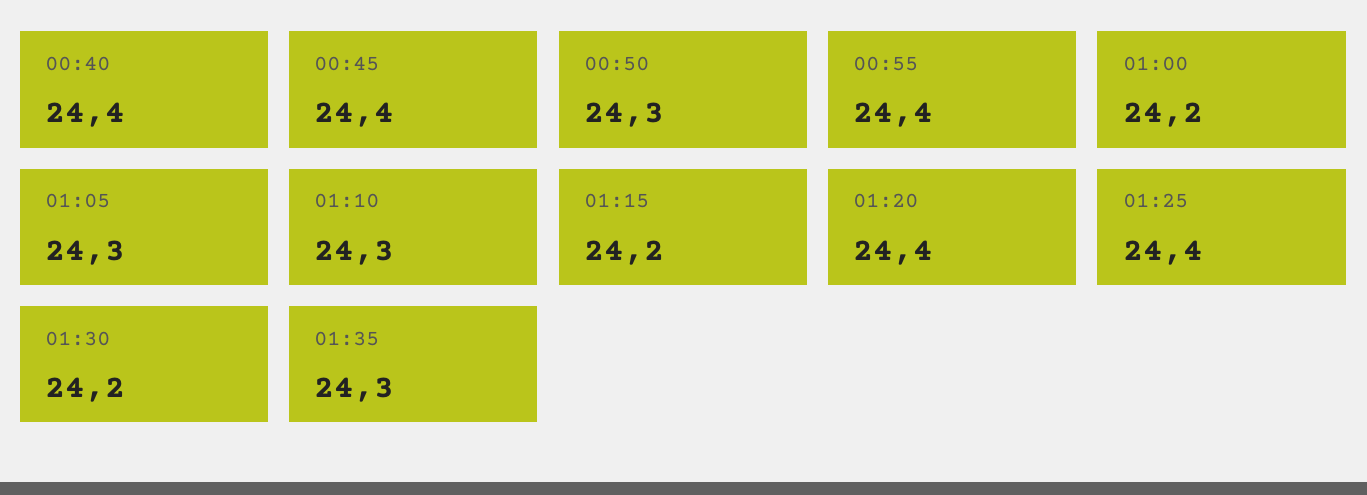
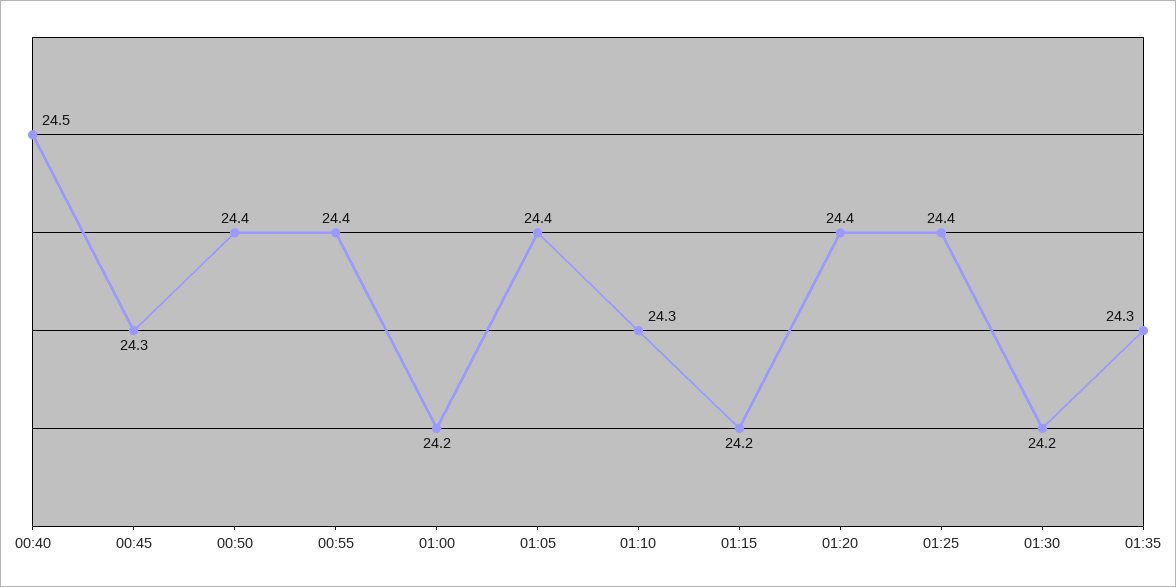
  {
-   "00:40": 24.4,
+   "00:40": 24.5,
-   "00:45": 24.4,
+   "00:45": 24.3,
-   "00:50": 24.3,
+   "00:50": 24.4,
    "00:55": 24.4,
    "01:00": 24.2,
-   "01:05": 24.3,
+   "01:05": 24.4,
    "01:10": 24.3,
    "01:15": 24.2,
    "01:20": 24.4,
    "01:25": 24.4,
    "01:30": 24.2,
    "01:35": 24.3
  }

